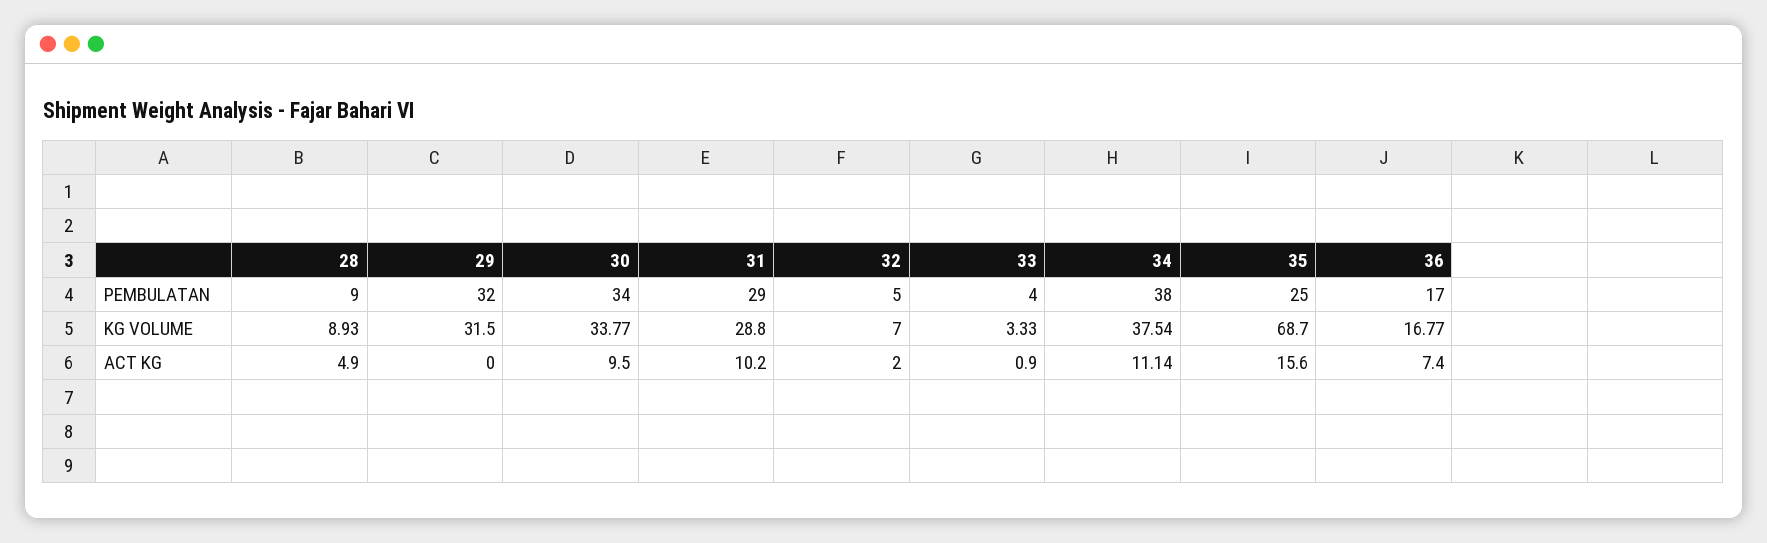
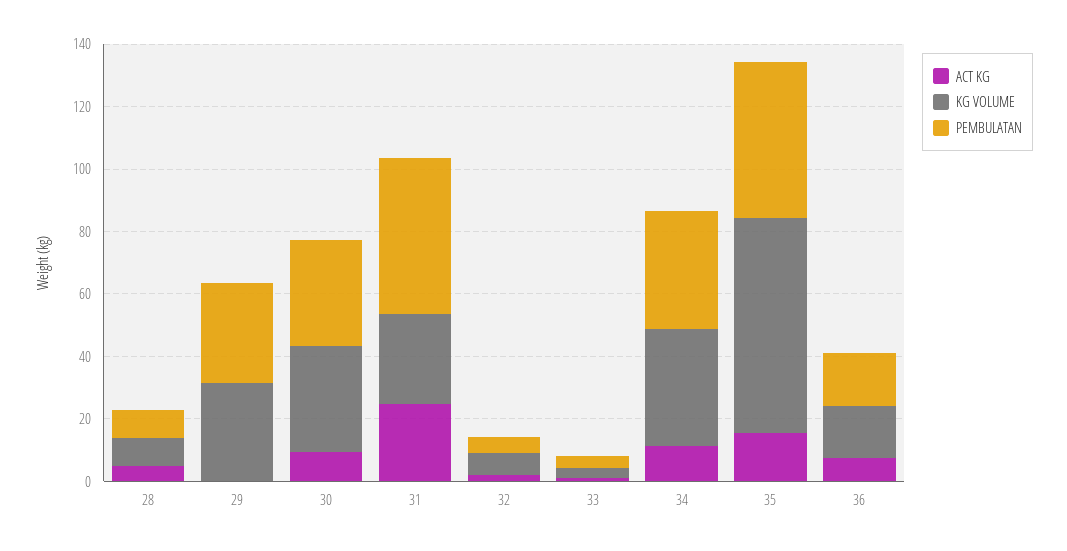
  {
    "PEMBULATAN": {
      "28": 9,
      "29": 32,
      "30": 34,
-     "31": 29,
+     "31": 50,
      "32": 5,
      "33": 4,
      "34": 38,
-     "35": 25,
+     "35": 50,
      "36": 17
    },
    "KG VOLUME": {
      "28": 8.93,
      "29": 31.5,
      "30": 33.77,
      "31": 28.8,
      "32": 7,
      "33": 3.33,
      "34": 37.54,
      "35": 68.7,
      "36": 16.77
    },
    "ACT KG": {
      "28": 4.9,
      "29": 0,
      "30": 9.5,
-     "31": 10.2,
+     "31": 25,
      "32": 2,
      "33": 0.9,
      "34": 11.14,
      "35": 15.6,
      "36": 7.4
    }
  }

